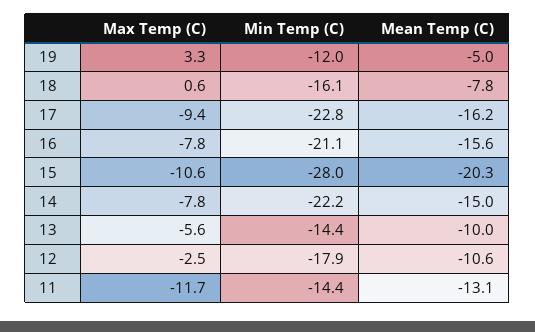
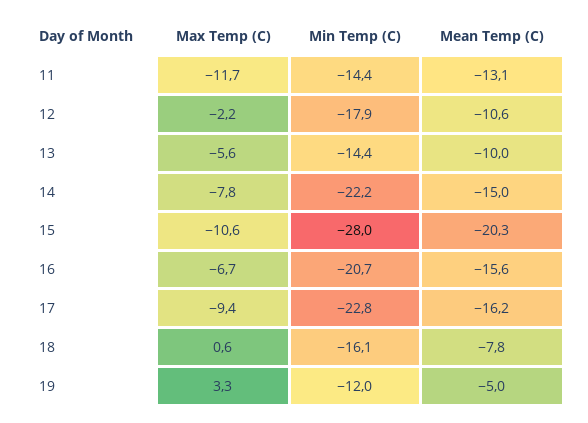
  {
    "Max Temp (C)": {
      "19": 3.3,
      "18": 0.6,
      "17": -9.4,
-     "16": -7.8,
+     "16": -6.7,
      "15": -10.6,
      "14": -7.8,
      "13": -5.6,
-     "12": -2.5,
+     "12": -2.2,
      "11": -11.7
    },
    "Min Temp (C)": {
      "19": -12,
      "18": -16.1,
      "17": -22.8,
-     "16": -21.1,
+     "16": -20.7,
      "15": -28,
      "14": -22.2,
      "13": -14.4,
      "12": -17.9,
      "11": -14.4
    },
    "Mean Temp (C)": {
      "19": -5,
      "18": -7.8,
      "17": -16.2,
      "16": -15.6,
      "15": -20.3,
      "14": -15,
      "13": -10,
      "12": -10.6,
      "11": -13.1
    }
  }

